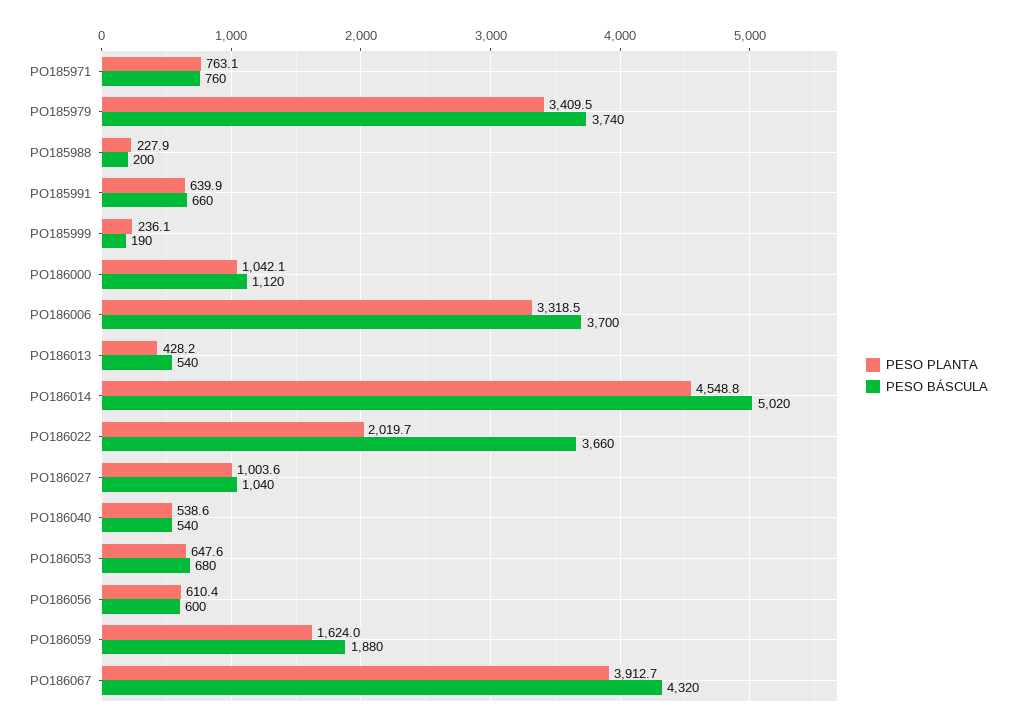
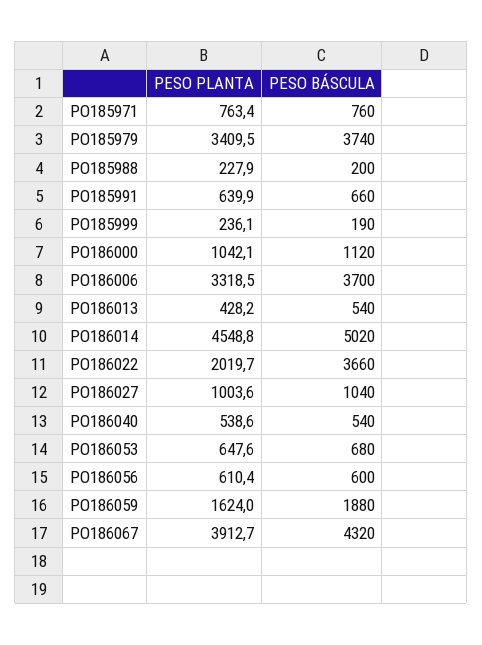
  {
    "PESO PLANTA": {
-     "PO185971": 763.1,
+     "PO185971": 763.4,
      "PO185979": 3409.5,
      "PO185988": 227.9,
      "PO185991": 639.9,
      "PO185999": 236.1,
      "PO186000": 1042.1,
      "PO186006": 3318.5,
      "PO186013": 428.2,
      "PO186014": 4548.8,
      "PO186022": 2019.7,
      "PO186027": 1003.6,
      "PO186040": 538.6,
      "PO186053": 647.6,
      "PO186056": 610.4,
      "PO186059": 1624,
      "PO186067": 3912.7
    },
    "PESO BÁSCULA": {
      "PO185971": 760,
      "PO185979": 3740,
      "PO185988": 200,
      "PO185991": 660,
      "PO185999": 190,
      "PO186000": 1120,
      "PO186006": 3700,
      "PO186013": 540,
      "PO186014": 5020,
      "PO186022": 3660,
      "PO186027": 1040,
      "PO186040": 540,
      "PO186053": 680,
      "PO186056": 600,
      "PO186059": 1880,
      "PO186067": 4320
    }
  }

